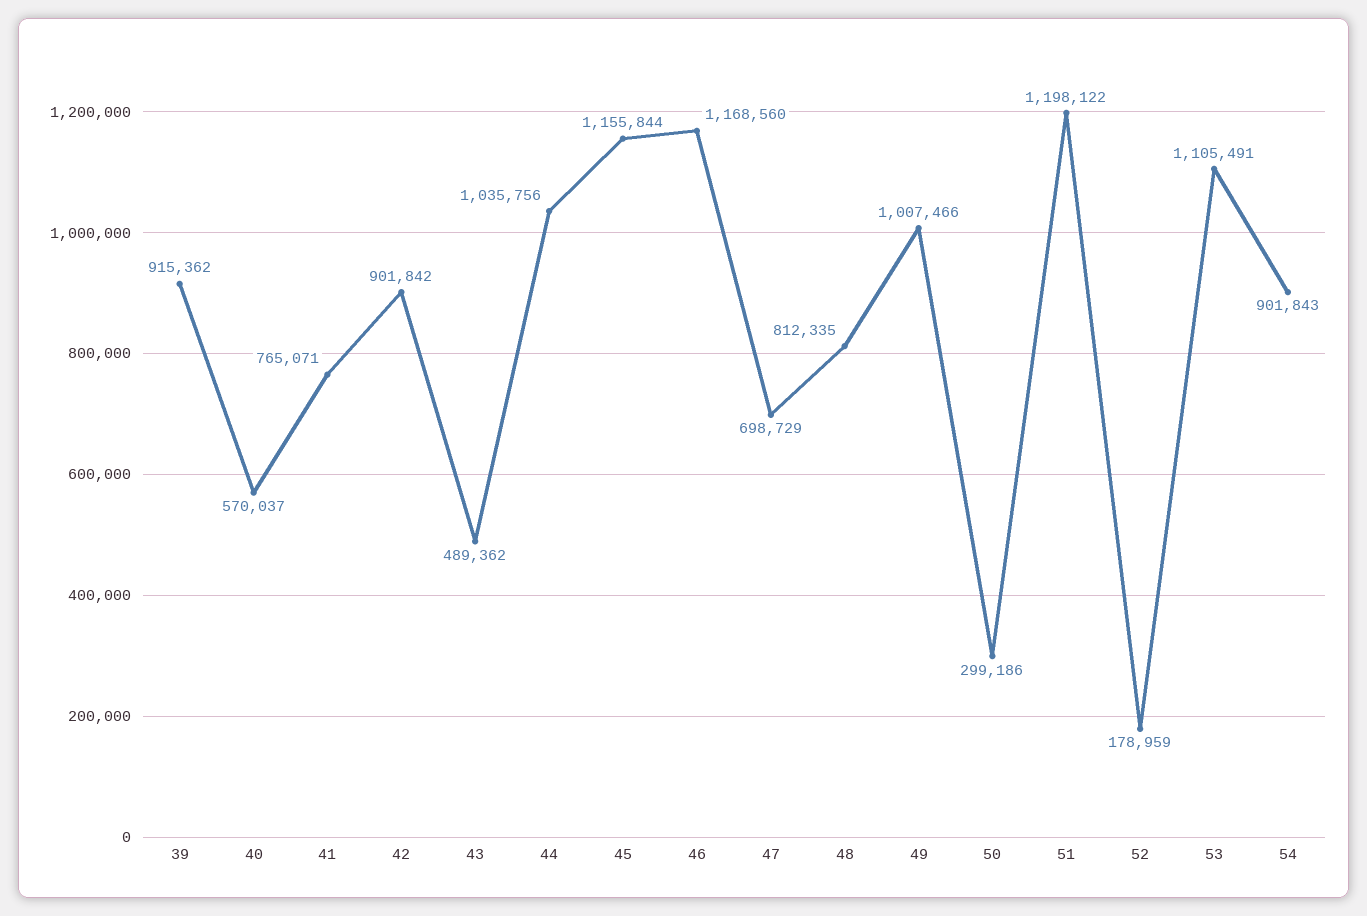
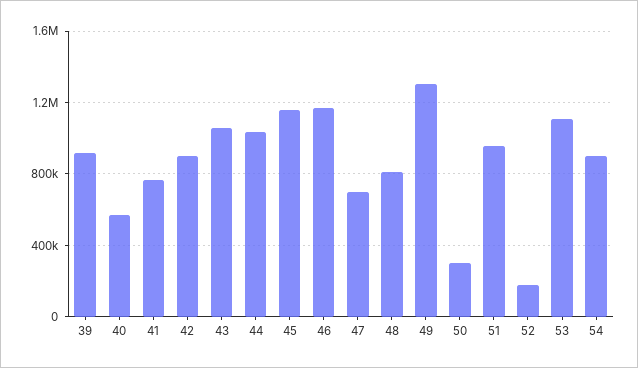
  {
    "39": 915362,
    "40": 570037,
    "41": 765071,
    "42": 901842,
-   "43": 489362,
+   "43": 1050000,
    "44": 1035756,
    "45": 1155844,
    "46": 1168560,
    "47": 698729,
    "48": 812335,
-   "49": 1007466,
+   "49": 1300000,
    "50": 299186,
-   "51": 1198122,
+   "51": 950000,
    "52": 178959,
    "53": 1105491,
    "54": 901843
  }

